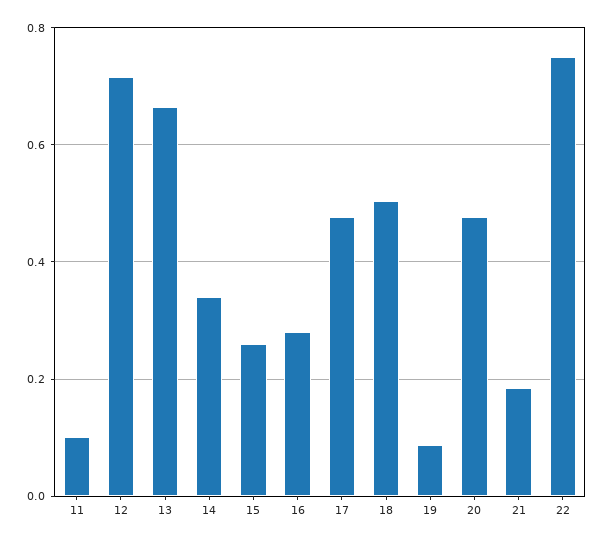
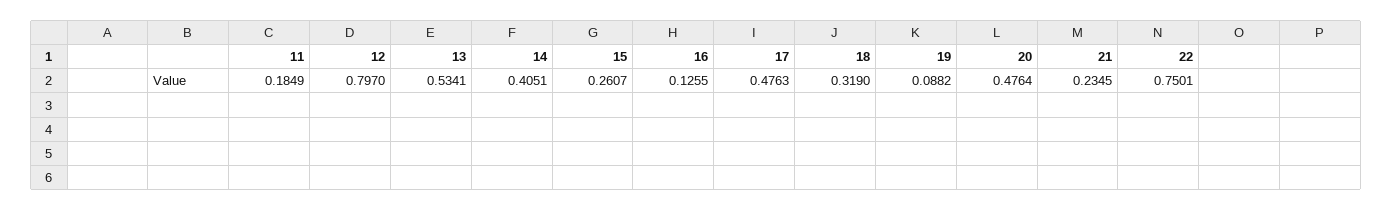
  {
-   "11": 0.1,
+   "11": 0.1849,
-   "12": 0.72,
+   "12": 0.797,
-   "13": 0.66,
+   "13": 0.5341,
-   "14": 0.34,
+   "14": 0.4051,
    "15": 0.2607,
-   "16": 0.28,
+   "16": 0.1255,
    "17": 0.4763,
-   "18": 0.5,
+   "18": 0.319,
    "19": 0.0882,
    "20": 0.4764,
-   "21": 0.18,
+   "21": 0.2345,
    "22": 0.7501
  }

